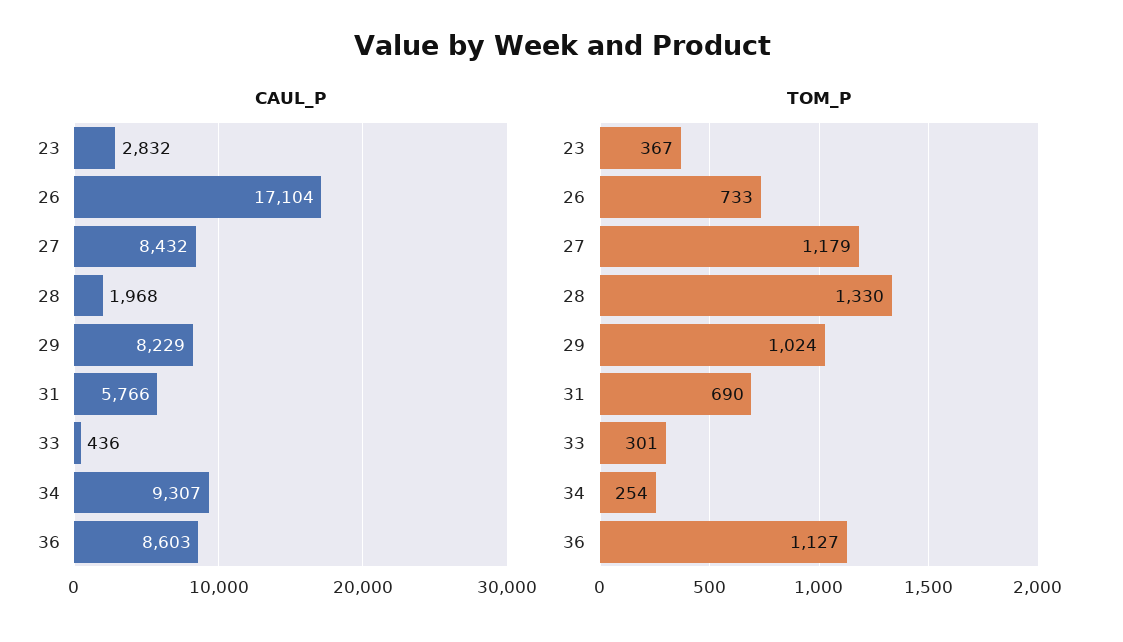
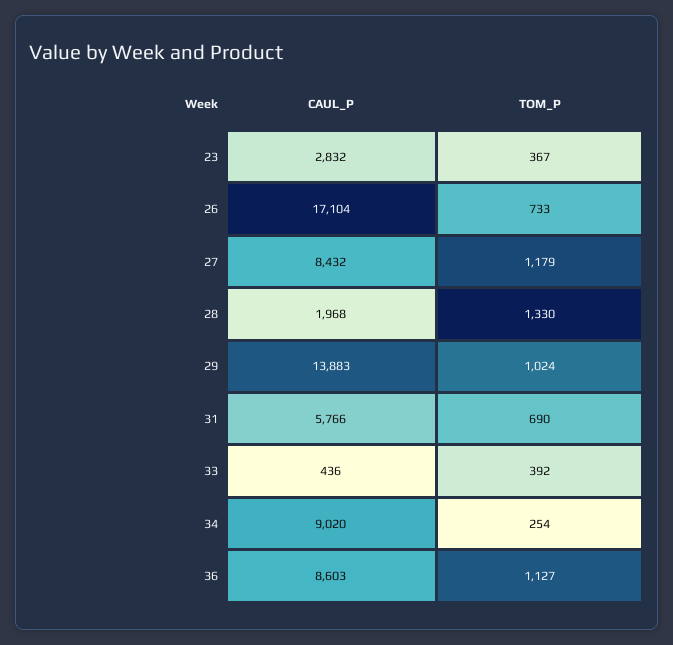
  {
    "CAUL_P": {
      "23": 2832,
      "26": 17104,
      "27": 8432,
      "28": 1968,
-     "29": 8229,
+     "29": 13883,
      "31": 5766,
      "33": 436,
-     "34": 9307,
+     "34": 9020,
      "36": 8603
    },
    "TOM_P": {
      "23": 367,
      "26": 733,
      "27": 1179,
      "28": 1330,
      "29": 1024,
      "31": 690,
-     "33": 301,
+     "33": 392,
      "34": 254,
      "36": 1127
    }
  }

